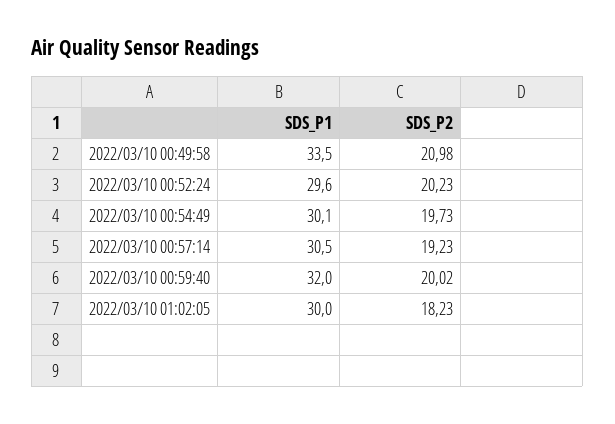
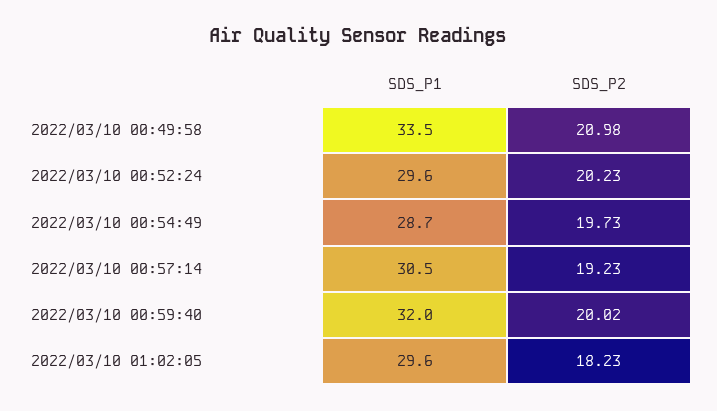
  {
    "SDS_P1": {
      "2022/03/10 00:49:58": 33.5,
      "2022/03/10 00:52:24": 29.6,
-     "2022/03/10 00:54:49": 30.1,
+     "2022/03/10 00:54:49": 28.7,
      "2022/03/10 00:57:14": 30.5,
      "2022/03/10 00:59:40": 32,
-     "2022/03/10 01:02:05": 30
+     "2022/03/10 01:02:05": 29.6
    },
    "SDS_P2": {
      "2022/03/10 00:49:58": 20.98,
      "2022/03/10 00:52:24": 20.23,
      "2022/03/10 00:54:49": 19.73,
      "2022/03/10 00:57:14": 19.23,
      "2022/03/10 00:59:40": 20.02,
      "2022/03/10 01:02:05": 18.23
    }
  }

